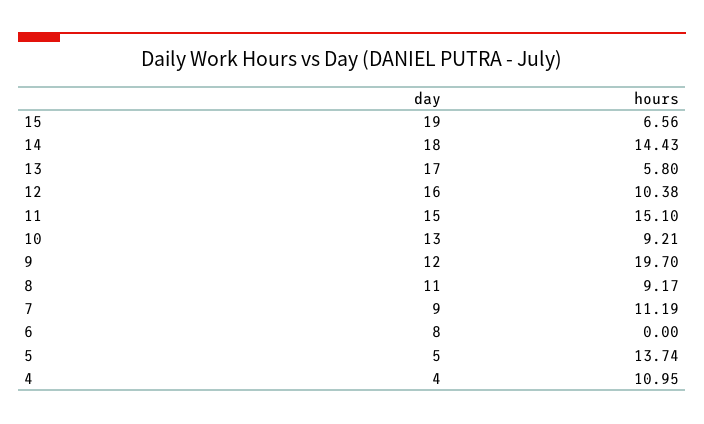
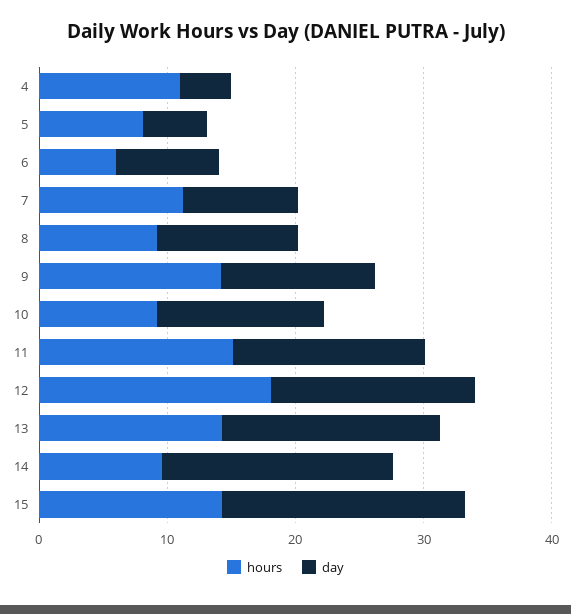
  {
    "day": {
      "15": 19,
      "14": 18,
      "13": 17,
      "12": 16,
      "11": 15,
      "10": 13,
      "9": 12,
      "8": 11,
      "7": 9,
      "6": 8,
      "5": 5,
      "4": 4
    },
    "hours": {
-     "15": 6.56,
+     "15": 14,
-     "14": 14.43,
+     "14": 10,
-     "13": 5.8,
+     "13": 14,
-     "12": 10.38,
+     "12": 18,
      "11": 15.1,
      "10": 9.21,
-     "9": 19.7,
+     "9": 14,
      "8": 9.17,
      "7": 11.19,
-     "6": 0,
+     "6": 6,
-     "5": 13.74,
+     "5": 8,
      "4": 10.95
    }
  }

